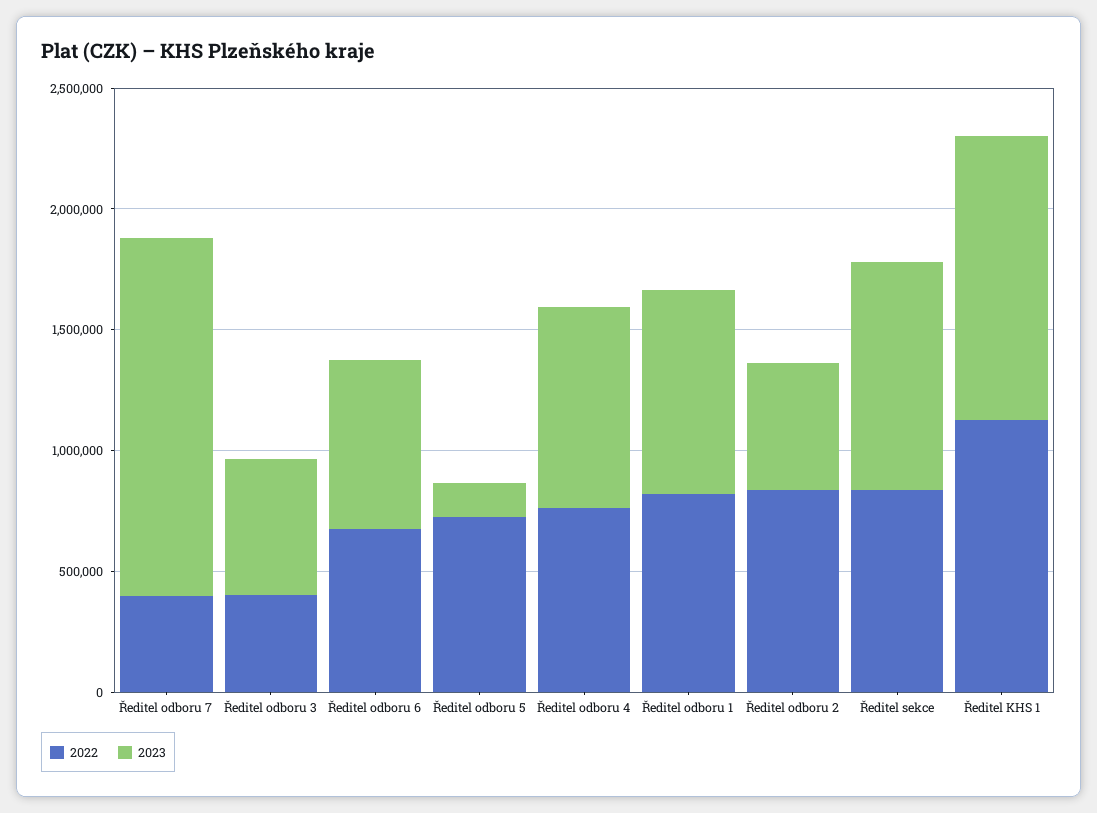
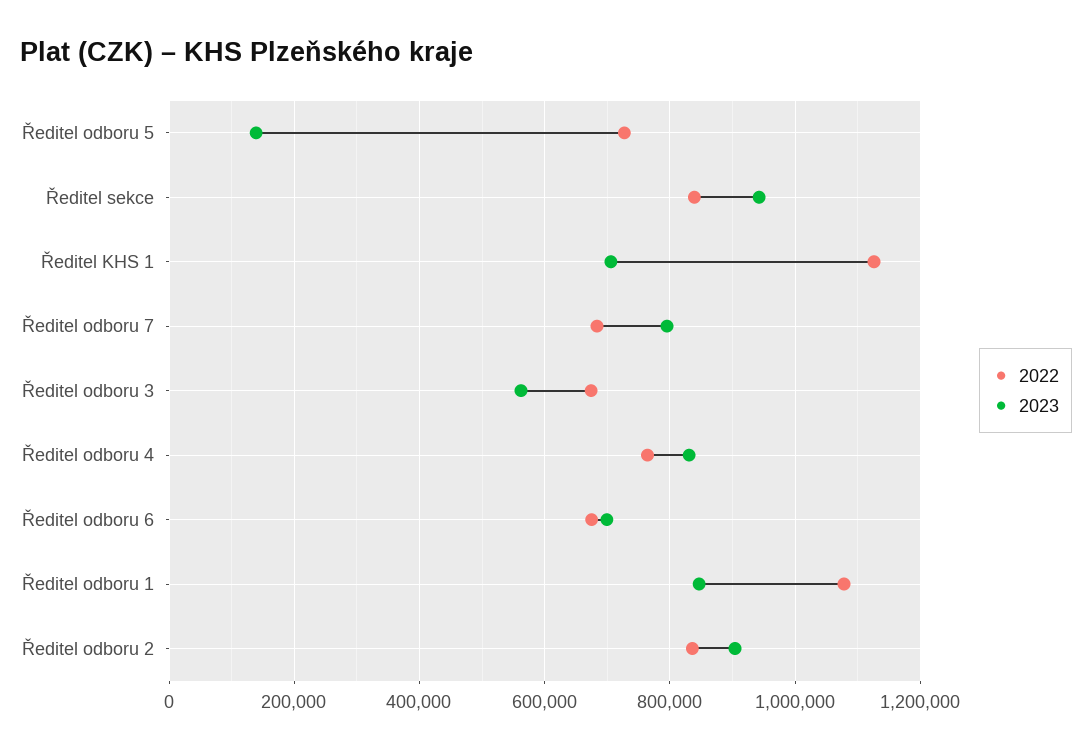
  {
    "2022": {
-     "Ředitel odboru 7": 400000,
+     "Ředitel odboru 7": 680000,
-     "Ředitel odboru 3": 400000,
+     "Ředitel odboru 3": 680000,
      "Ředitel odboru 6": 680000,
      "Ředitel odboru 5": 720000,
      "Ředitel odboru 4": 760000,
-     "Ředitel odboru 1": 800000,
+     "Ředitel odboru 1": 1080000,
      "Ředitel odboru 2": 840000,
      "Ředitel sekce": 840000,
      "Ředitel KHS 1": 1120000
    },
    "2023": {
-     "Ředitel odboru 7": 1500000,
+     "Ředitel odboru 7": 800000,
      "Ředitel odboru 3": 560000,
      "Ředitel odboru 6": 700000,
      "Ředitel odboru 5": 140000,
      "Ředitel odboru 4": 840000,
      "Ředitel odboru 1": 840000,
-     "Ředitel odboru 2": 500000,
+     "Ředitel odboru 2": 900000,
      "Ředitel sekce": 940000,
-     "Ředitel KHS 1": 1200000
+     "Ředitel KHS 1": 700000
    }
  }

